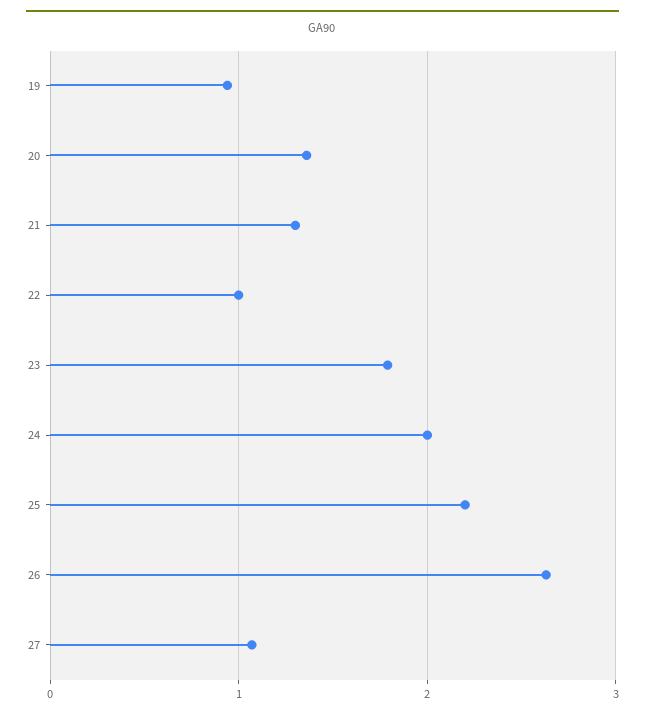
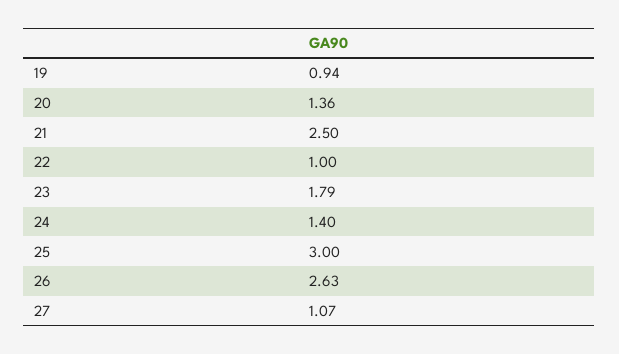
  {
    "19": 0.94,
    "20": 1.36,
-   "21": 1.3,
+   "21": 2.5,
    "22": 1,
    "23": 1.79,
-   "24": 2,
+   "24": 1.4,
-   "25": 2.2,
+   "25": 3,
    "26": 2.63,
    "27": 1.07
  }

